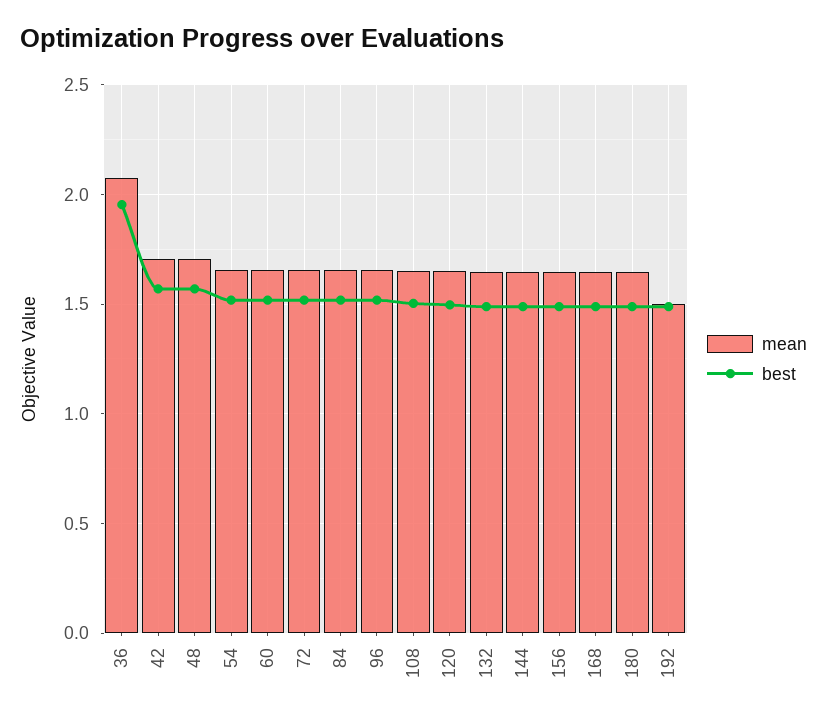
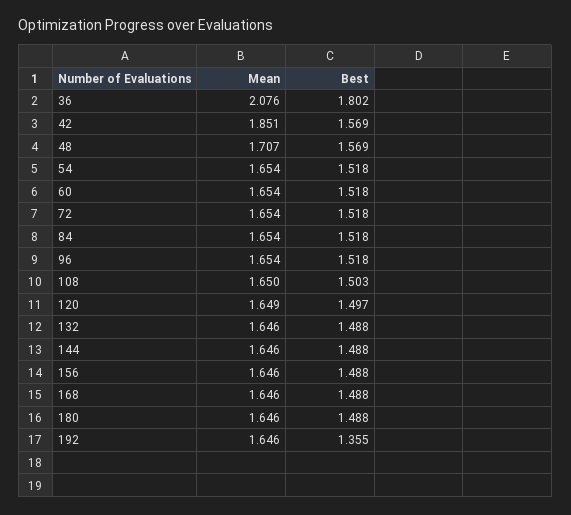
  {
    "mean": {
      "36": 2.076,
-     "42": 1.7,
+     "42": 1.851,
      "48": 1.707,
      "54": 1.654,
      "60": 1.654,
      "72": 1.654,
      "84": 1.654,
      "96": 1.654,
      "108": 1.65,
      "120": 1.649,
      "132": 1.646,
      "144": 1.646,
      "156": 1.646,
      "168": 1.646,
      "180": 1.646,
-     "192": 1.5
+     "192": 1.646
    },
    "best": {
-     "36": 1.95,
+     "36": 1.802,
      "42": 1.569,
      "48": 1.569,
      "54": 1.518,
      "60": 1.518,
      "72": 1.518,
      "84": 1.518,
      "96": 1.518,
      "108": 1.503,
      "120": 1.497,
      "132": 1.488,
      "144": 1.488,
      "156": 1.488,
      "168": 1.488,
      "180": 1.488,
-     "192": 1.5
+     "192": 1.355
    }
  }

